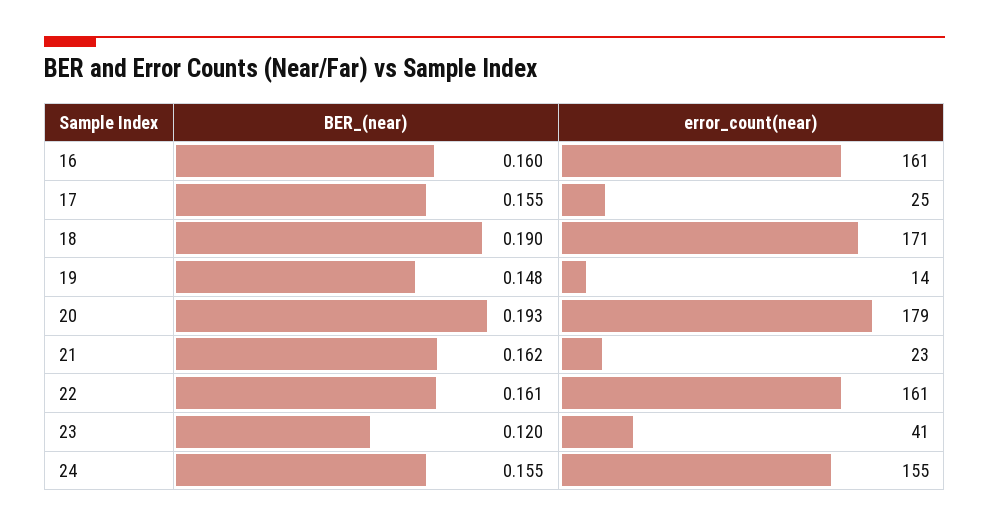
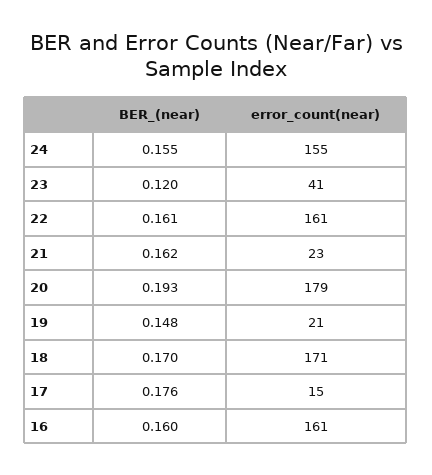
  {
    "BER_(near)": {
      "16": 0.16,
-     "17": 0.155,
+     "17": 0.176,
-     "18": 0.19,
+     "18": 0.17,
      "19": 0.148,
      "20": 0.193,
      "21": 0.162,
      "22": 0.161,
      "23": 0.12,
      "24": 0.155
    },
    "error_count(near)": {
      "16": 161,
-     "17": 25,
+     "17": 15,
      "18": 171,
-     "19": 14,
+     "19": 21,
      "20": 179,
      "21": 23,
      "22": 161,
      "23": 41,
      "24": 155
    }
  }

